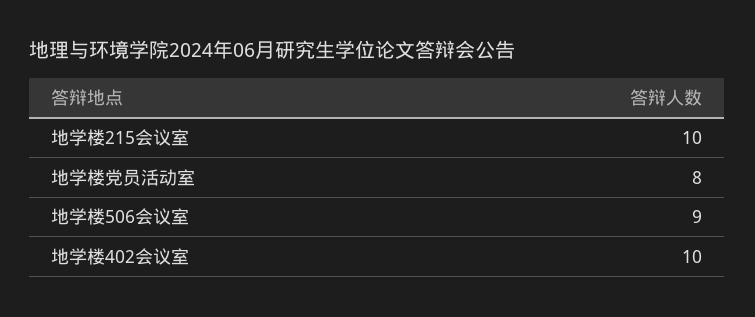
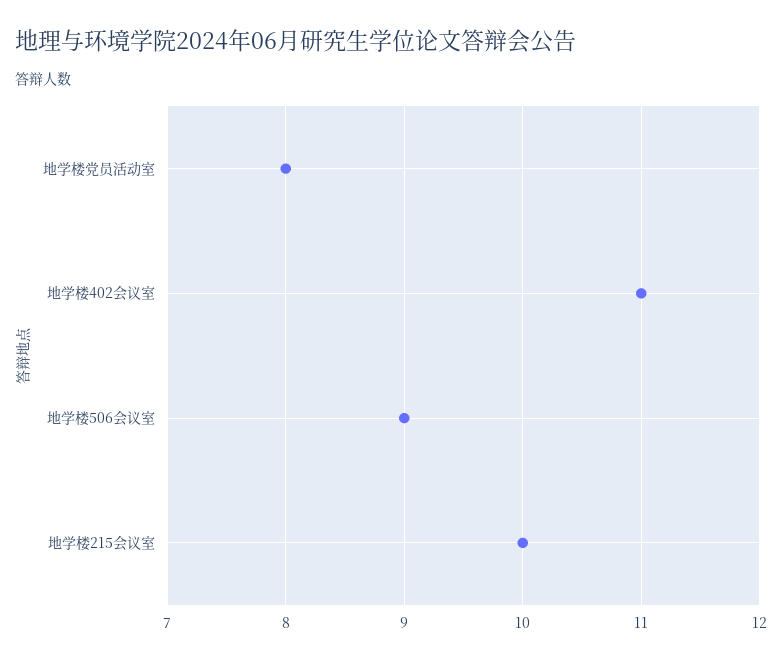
  {
    "地学楼215会议室": 10,
    "地学楼党员活动室": 8,
    "地学楼506会议室": 9,
-   "地学楼402会议室": 10
+   "地学楼402会议室": 11
  }

